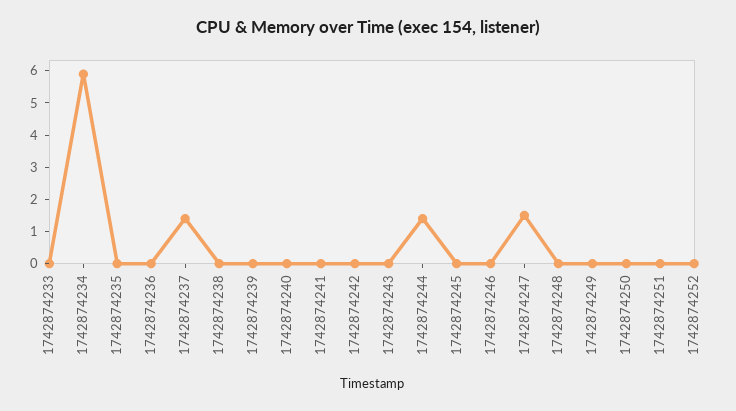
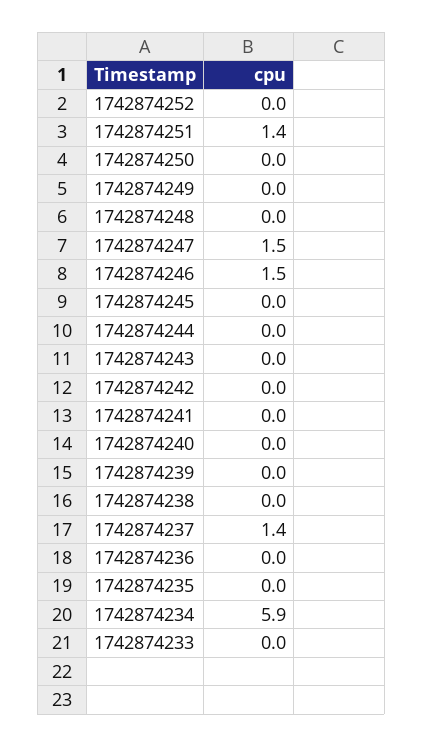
  {
    "1742874233": 0,
    "1742874234": 5.9,
    "1742874235": 0,
    "1742874236": 0,
    "1742874237": 1.4,
    "1742874238": 0,
    "1742874239": 0,
    "1742874240": 0,
    "1742874241": 0,
    "1742874242": 0,
    "1742874243": 0,
-   "1742874244": 1.5,
+   "1742874244": 0,
    "1742874245": 0,
-   "1742874246": 0,
+   "1742874246": 1.5,
    "1742874247": 1.5,
    "1742874248": 0,
    "1742874249": 0,
    "1742874250": 0,
-   "1742874251": 0,
+   "1742874251": 1.4,
    "1742874252": 0
  }

